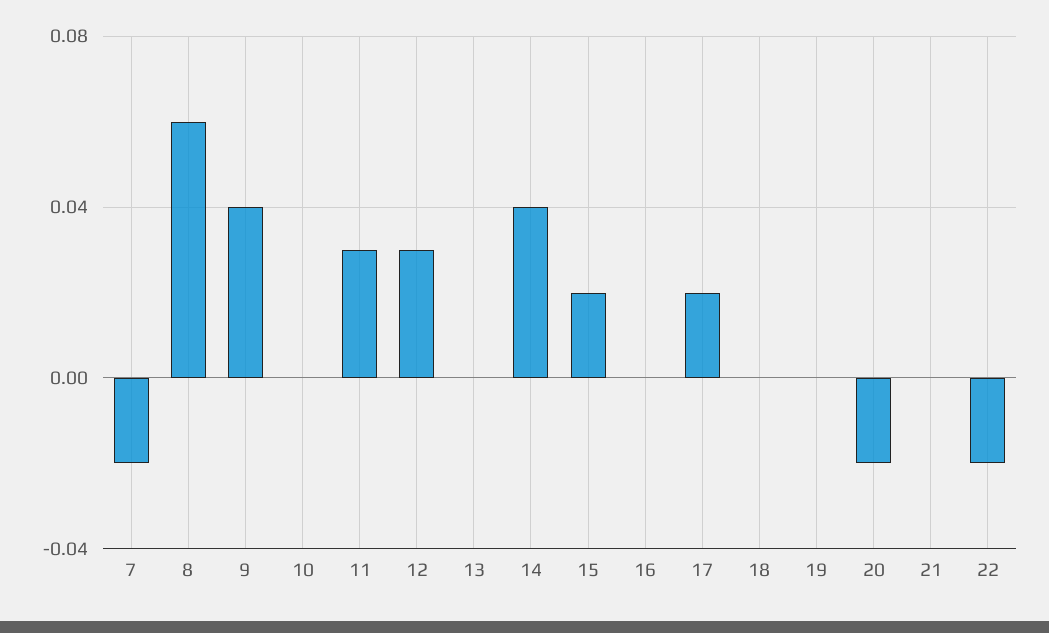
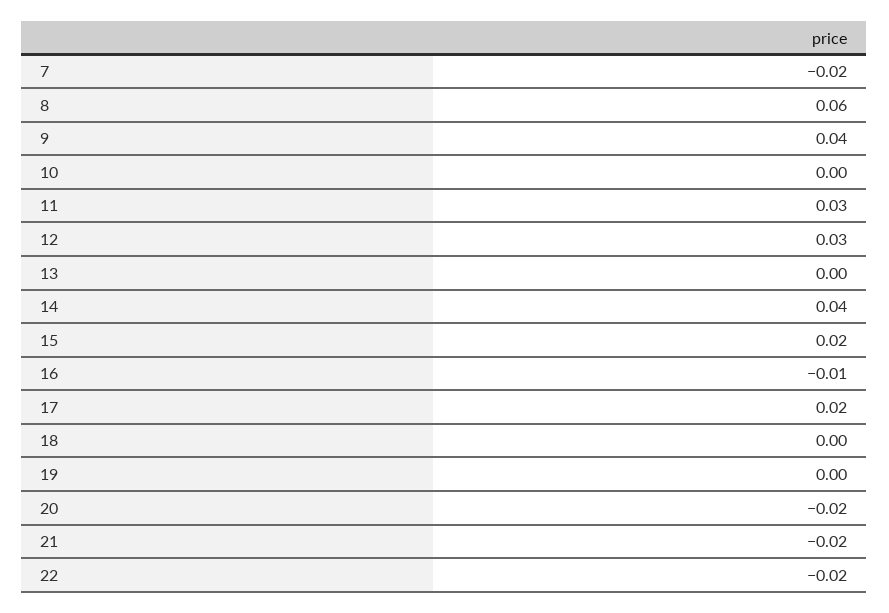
  {
    "7": -0.02,
    "8": 0.06,
    "9": 0.04,
    "10": 0,
    "11": 0.03,
    "12": 0.03,
    "13": 0,
    "14": 0.04,
    "15": 0.02,
-   "16": 0,
+   "16": -0.01,
    "17": 0.02,
    "18": 0,
    "19": 0,
    "20": -0.02,
-   "21": 0,
+   "21": -0.02,
    "22": -0.02
  }

